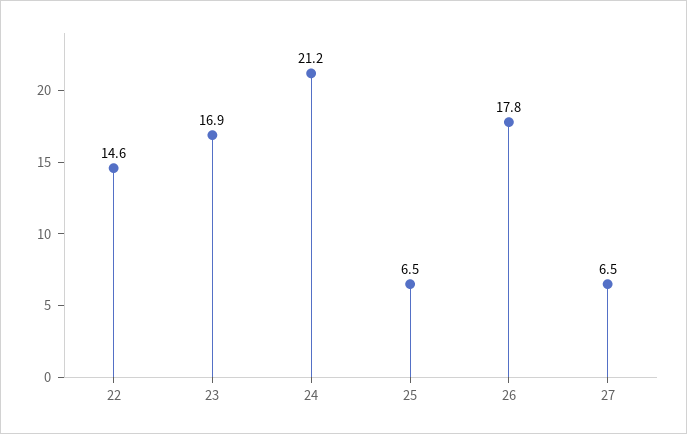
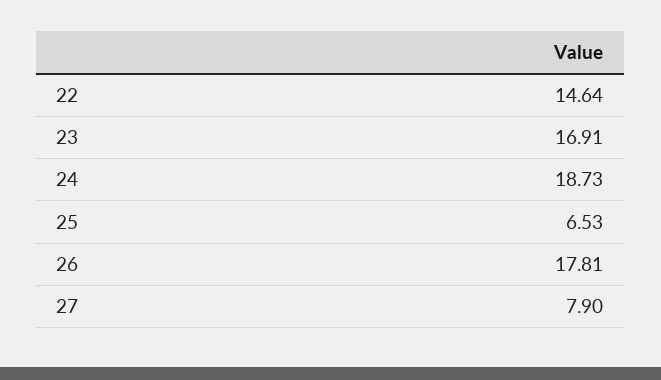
  {
    "22": 14.64,
    "23": 16.91,
-   "24": 21.2,
+   "24": 18.73,
    "25": 6.53,
    "26": 17.81,
-   "27": 6.5
+   "27": 7.9
  }

